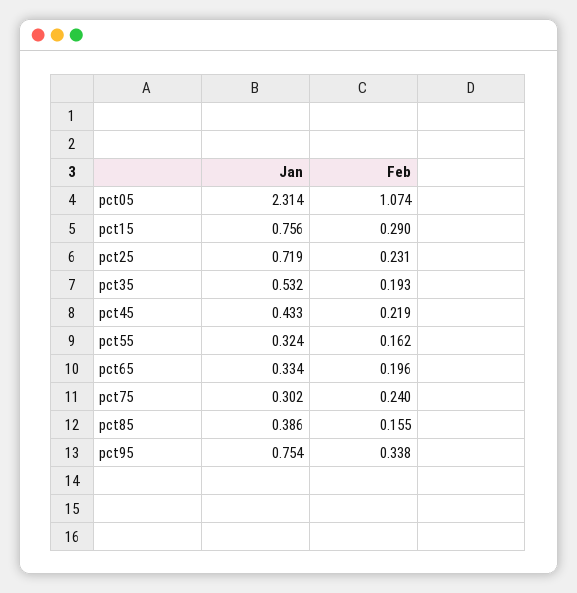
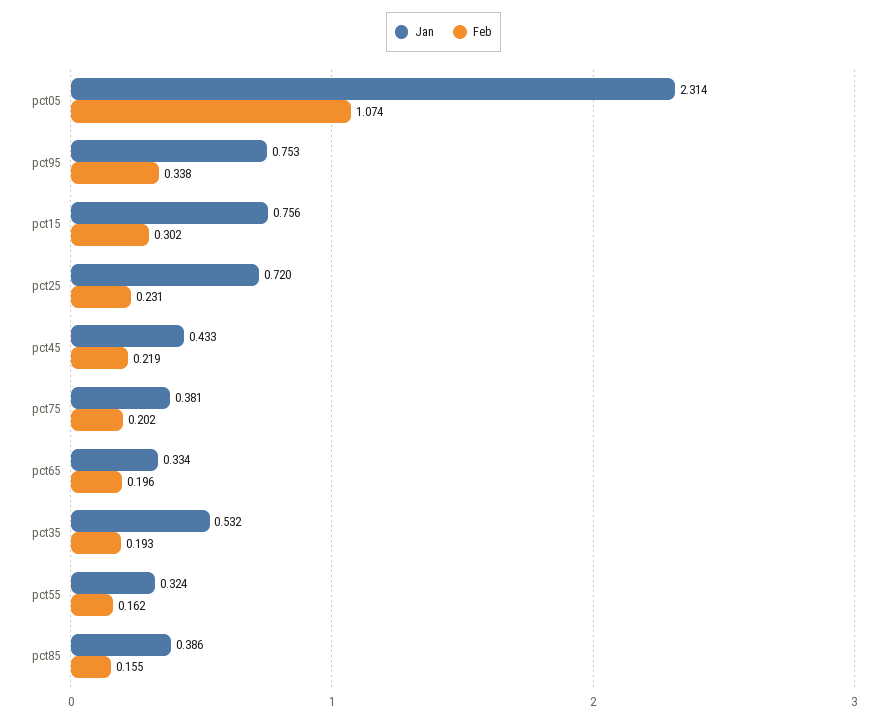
  {
    "Jan": {
      "pct05": 2.314,
      "pct15": 0.756,
-     "pct25": 0.719,
+     "pct25": 0.72,
      "pct35": 0.532,
      "pct45": 0.433,
      "pct55": 0.324,
      "pct65": 0.334,
-     "pct75": 0.302,
+     "pct75": 0.381,
      "pct85": 0.386,
-     "pct95": 0.754
+     "pct95": 0.753
    },
    "Feb": {
      "pct05": 1.074,
-     "pct15": 0.29,
+     "pct15": 0.302,
      "pct25": 0.231,
      "pct35": 0.193,
      "pct45": 0.219,
      "pct55": 0.162,
      "pct65": 0.196,
-     "pct75": 0.24,
+     "pct75": 0.202,
      "pct85": 0.155,
      "pct95": 0.338
    }
  }

